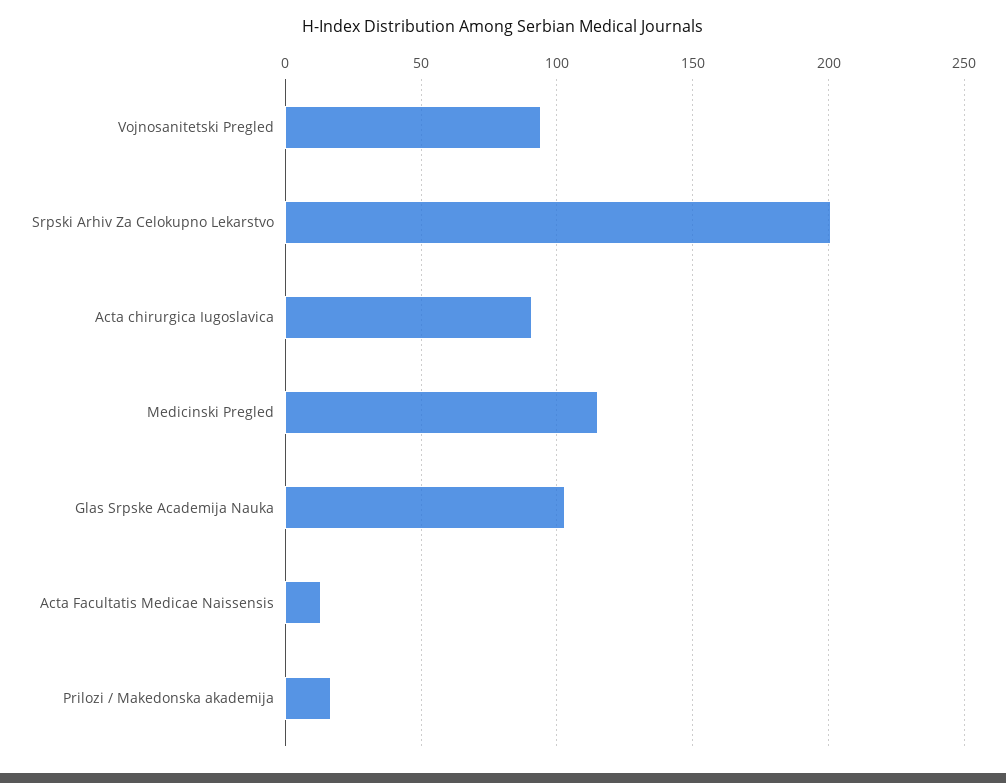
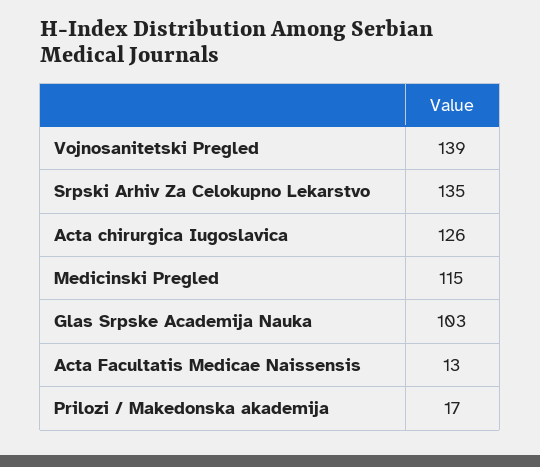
  {
-   "Vojnosanitetski Pregled": 95,
+   "Vojnosanitetski Pregled": 139,
-   "Srpski Arhiv Za Celokupno Lekarstvo": 200,
+   "Srpski Arhiv Za Celokupno Lekarstvo": 135,
-   "Acta chirurgica Iugoslavica": 90,
+   "Acta chirurgica Iugoslavica": 126,
    "Medicinski Pregled": 115,
    "Glas Srpske Academija Nauka": 103,
    "Acta Facultatis Medicae Naissensis": 13,
    "Prilozi / Makedonska akademija": 17
  }

